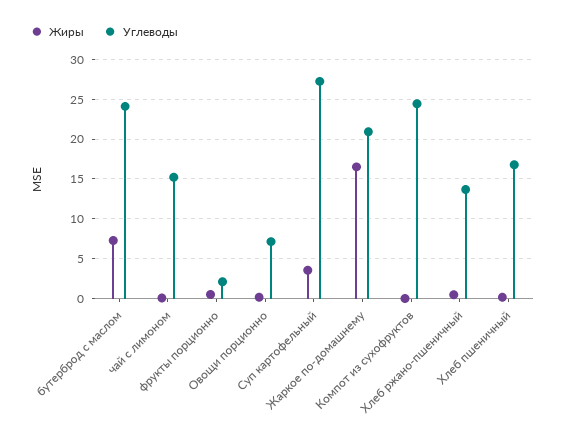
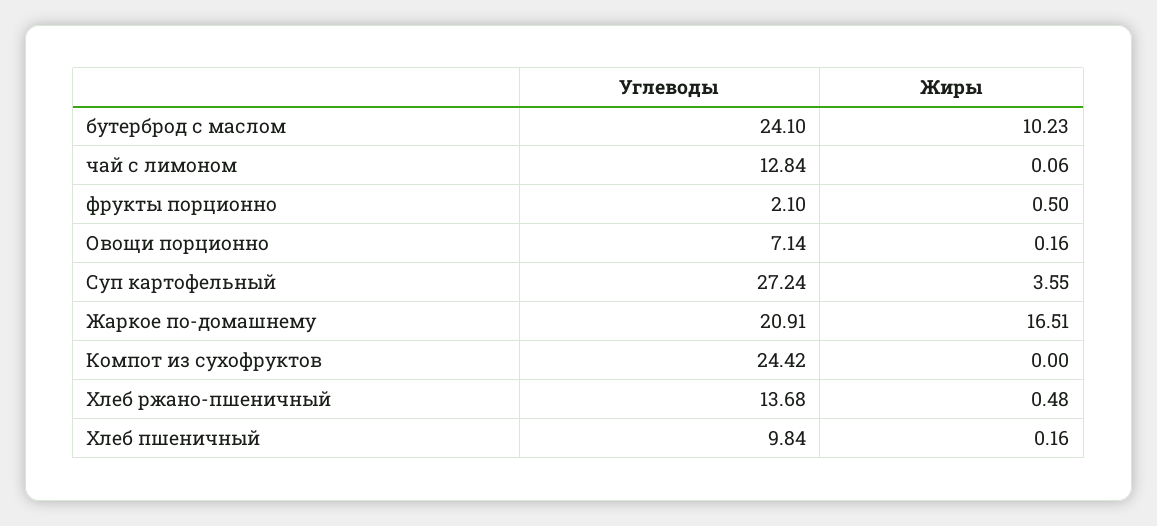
  {
    "Жиры": {
-     "бутерброд с маслом": 7,
+     "бутерброд с маслом": 10.23,
      "чай с лимоном": 0.06,
      "фрукты порционно": 0.5,
      "Овощи порционно": 0.16,
      "Суп картофельный": 3.55,
      "Жаркое по-домашнему": 16.51,
      "Компот из сухофруктов": 0,
      "Хлеб ржано-пшеничный": 0.48,
      "Хлеб пшеничный": 0.16
    },
    "Углеводы": {
      "бутерброд с маслом": 24.1,
-     "чай с лимоном": 15,
+     "чай с лимоном": 12.84,
      "фрукты порционно": 2.1,
      "Овощи порционно": 7.14,
      "Суп картофельный": 27.24,
      "Жаркое по-домашнему": 20.91,
      "Компот из сухофруктов": 24.42,
      "Хлеб ржано-пшеничный": 13.68,
-     "Хлеб пшеничный": 17
+     "Хлеб пшеничный": 9.84
    }
  }

